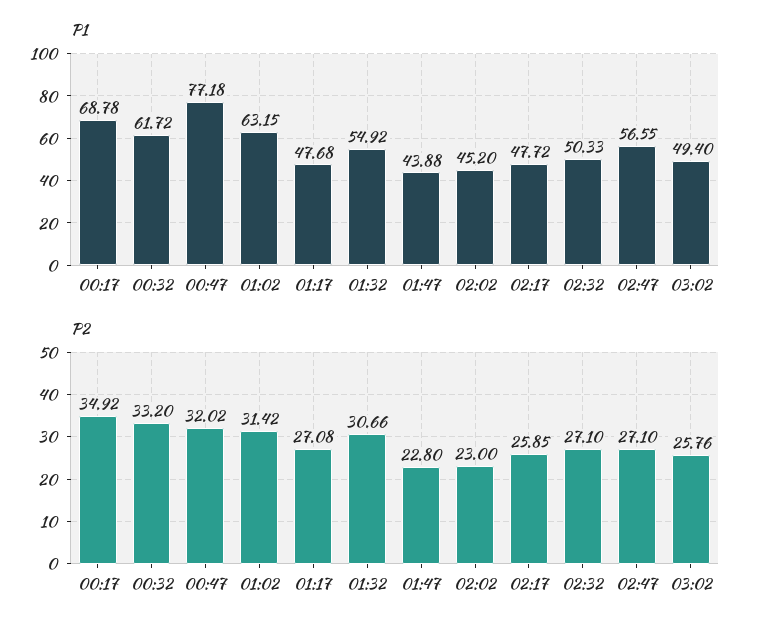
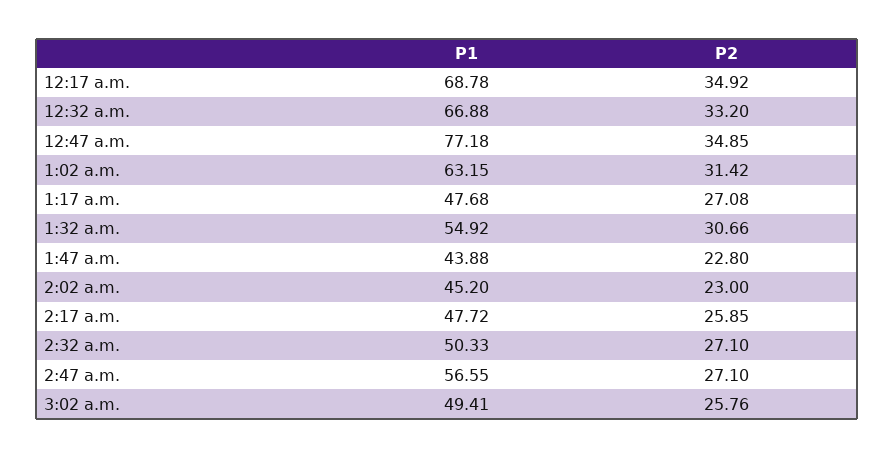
  {
    "P1": {
      "00:17": 68.78,
-     "00:32": 61.72,
+     "00:32": 66.88,
      "00:47": 77.18,
      "01:02": 63.15,
      "01:17": 47.68,
      "01:32": 54.92,
      "01:47": 43.88,
      "02:02": 45.2,
      "02:17": 47.72,
      "02:32": 50.33,
      "02:47": 56.55,
-     "03:02": 49.4
+     "03:02": 49.41
    },
    "P2": {
      "00:17": 34.92,
      "00:32": 33.2,
-     "00:47": 32.02,
+     "00:47": 34.85,
      "01:02": 31.42,
      "01:17": 27.08,
      "01:32": 30.66,
      "01:47": 22.8,
      "02:02": 23,
      "02:17": 25.85,
      "02:32": 27.1,
      "02:47": 27.1,
      "03:02": 25.76
    }
  }

